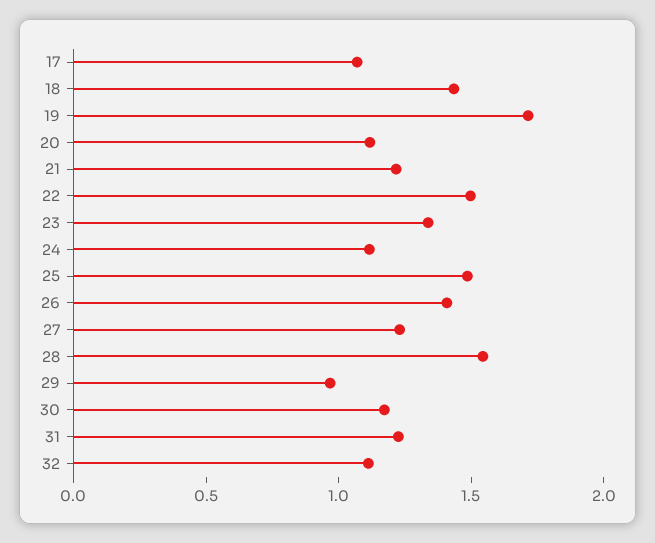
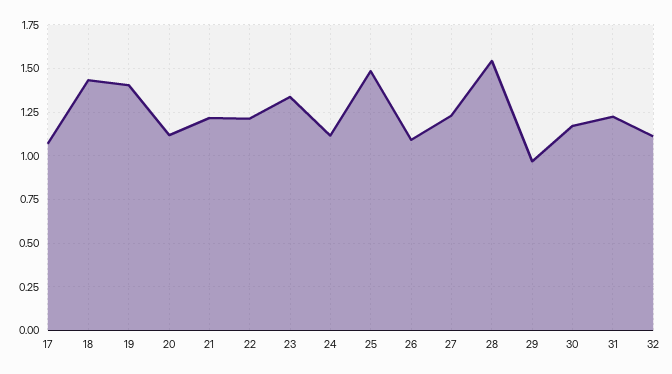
  {
    "17": 1.05,
    "18": 1.45,
-   "19": 1.7,
+   "19": 1.4,
    "20": 1.1,
    "21": 1.2,
-   "22": 1.5,
+   "22": 1.2,
    "23": 1.35,
    "24": 1.1,
    "25": 1.5,
-   "26": 1.4,
+   "26": 1.1,
    "27": 1.25,
    "28": 1.55,
    "29": 0.95,
    "30": 1.15,
    "31": 1.25,
    "32": 1.1
  }

